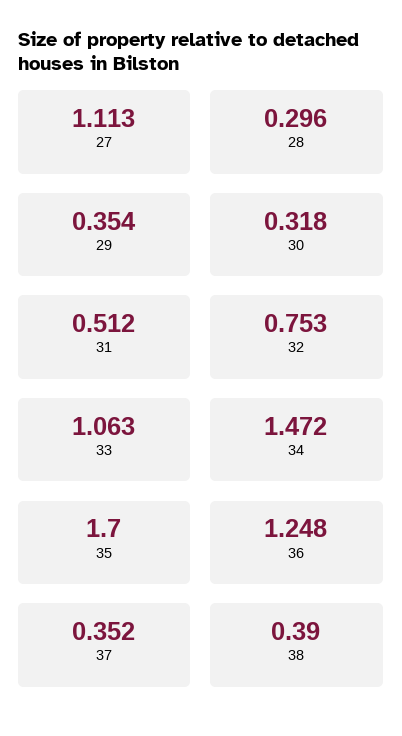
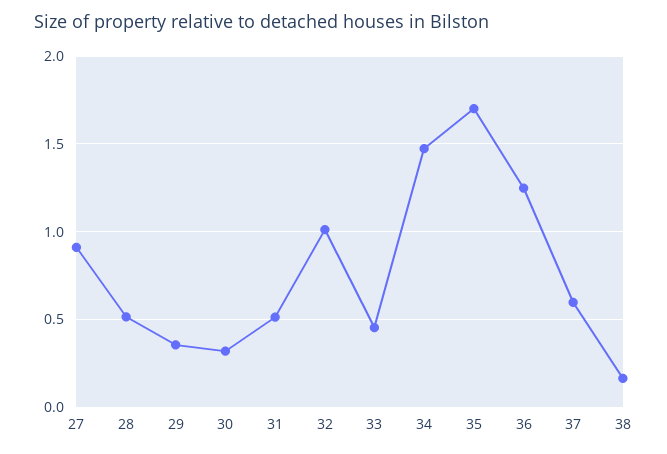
  {
-   "27": 1.113,
+   "27": 0.9,
-   "28": 0.296,
+   "28": 0.5,
    "29": 0.354,
    "30": 0.318,
    "31": 0.512,
-   "32": 0.753,
+   "32": 1,
-   "33": 1.063,
+   "33": 0.45,
    "34": 1.472,
    "35": 1.7,
    "36": 1.248,
-   "37": 0.352,
+   "37": 0.6,
-   "38": 0.39
+   "38": 0.15
  }

